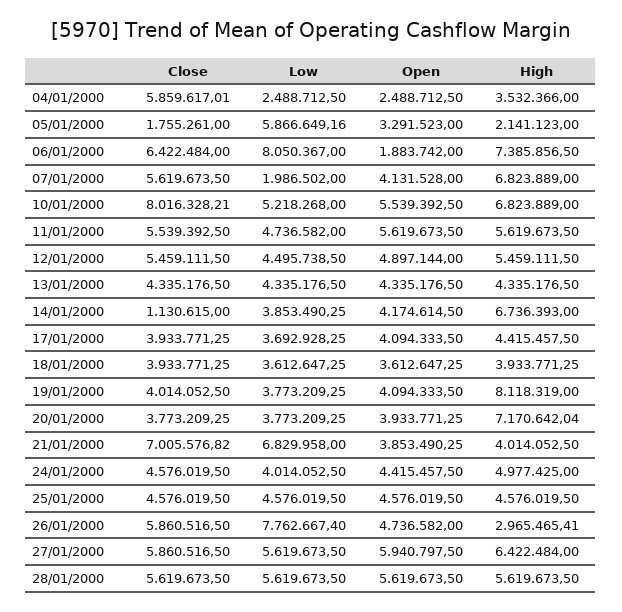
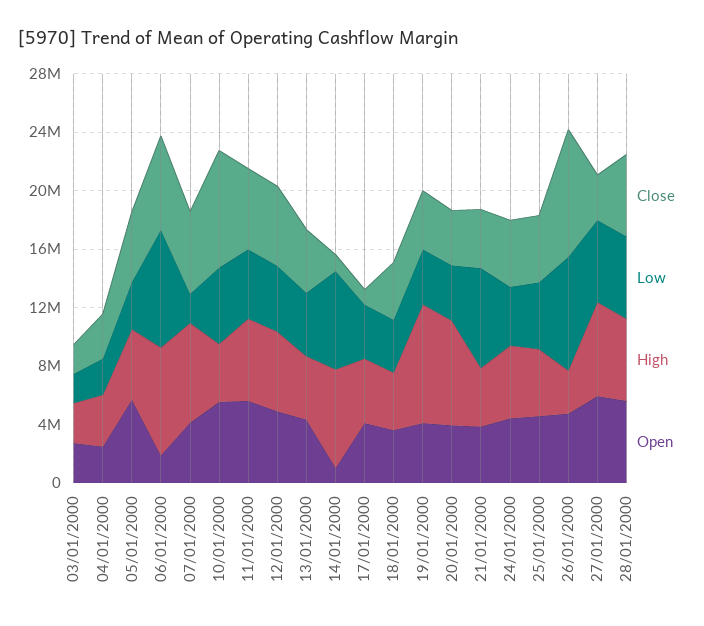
  {
    "Close": {
-     "04/01/2000": 5859617.01,
+     "04/01/2000": 3000000,
-     "05/01/2000": 1755261,
+     "05/01/2000": 5000000,
      "06/01/2000": 6422484,
      "07/01/2000": 5619673.5,
      "10/01/2000": 8016328.21,
      "11/01/2000": 5539392.5,
      "12/01/2000": 5459111.5,
      "13/01/2000": 4335176.5,
      "14/01/2000": 1130615,
-     "17/01/2000": 3933771.25,
+     "17/01/2000": 1000000,
      "18/01/2000": 3933771.25,
      "19/01/2000": 4014052.5,
      "20/01/2000": 3773209.25,
-     "21/01/2000": 7005576.82,
+     "21/01/2000": 4000000,
      "24/01/2000": 4576019.5,
      "25/01/2000": 4576019.5,
-     "26/01/2000": 5860516.5,
+     "26/01/2000": 9000000,
-     "27/01/2000": 5860516.5,
+     "27/01/2000": 3000000,
-     "28/01/2000": 5619673.5
+     "28/01/2000": 5619673.5,
+     "03/01/2000": 2000000
    },
    "Low": {
      "04/01/2000": 2488712.5,
-     "05/01/2000": 5866649.16,
+     "05/01/2000": 3000000,
      "06/01/2000": 8050367,
      "07/01/2000": 1986502,
      "10/01/2000": 5218268,
      "11/01/2000": 4736582,
      "12/01/2000": 4495738.5,
      "13/01/2000": 4335176.5,
-     "14/01/2000": 3853490.25,
+     "14/01/2000": 7000000,
      "17/01/2000": 3692928.25,
      "18/01/2000": 3612647.25,
      "19/01/2000": 3773209.25,
      "20/01/2000": 3773209.25,
      "21/01/2000": 6829958,
      "24/01/2000": 4014052.5,
      "25/01/2000": 4576019.5,
      "26/01/2000": 7762667.4,
      "27/01/2000": 5619673.5,
-     "28/01/2000": 5619673.5
+     "28/01/2000": 5619673.5,
+     "03/01/2000": 2000000
    },
    "Open": {
      "04/01/2000": 2488712.5,
-     "05/01/2000": 3291523,
+     "05/01/2000": 6000000,
      "06/01/2000": 1883742,
      "07/01/2000": 4131528,
      "10/01/2000": 5539392.5,
      "11/01/2000": 5619673.5,
      "12/01/2000": 4897144,
      "13/01/2000": 4335176.5,
-     "14/01/2000": 4174614.5,
+     "14/01/2000": 1000000,
      "17/01/2000": 4094333.5,
      "18/01/2000": 3612647.25,
      "19/01/2000": 4094333.5,
      "20/01/2000": 3933771.25,
      "21/01/2000": 3853490.25,
      "24/01/2000": 4415457.5,
      "25/01/2000": 4576019.5,
      "26/01/2000": 4736582,
      "27/01/2000": 5940797.5,
-     "28/01/2000": 5619673.5
+     "28/01/2000": 5619673.5,
+     "03/01/2000": 3000000
    },
    "High": {
      "04/01/2000": 3532366,
-     "05/01/2000": 2141123,
+     "05/01/2000": 5000000,
      "06/01/2000": 7385856.5,
      "07/01/2000": 6823889,
-     "10/01/2000": 6823889,
+     "10/01/2000": 4000000,
      "11/01/2000": 5619673.5,
      "12/01/2000": 5459111.5,
      "13/01/2000": 4335176.5,
      "14/01/2000": 6736393,
      "17/01/2000": 4415457.5,
      "18/01/2000": 3933771.25,
      "19/01/2000": 8118319,
      "20/01/2000": 7170642.04,
      "21/01/2000": 4014052.5,
      "24/01/2000": 4977425,
      "25/01/2000": 4576019.5,
      "26/01/2000": 2965465.41,
      "27/01/2000": 6422484,
-     "28/01/2000": 5619673.5
+     "28/01/2000": 5619673.5,
+     "03/01/2000": 3000000
    }
  }

